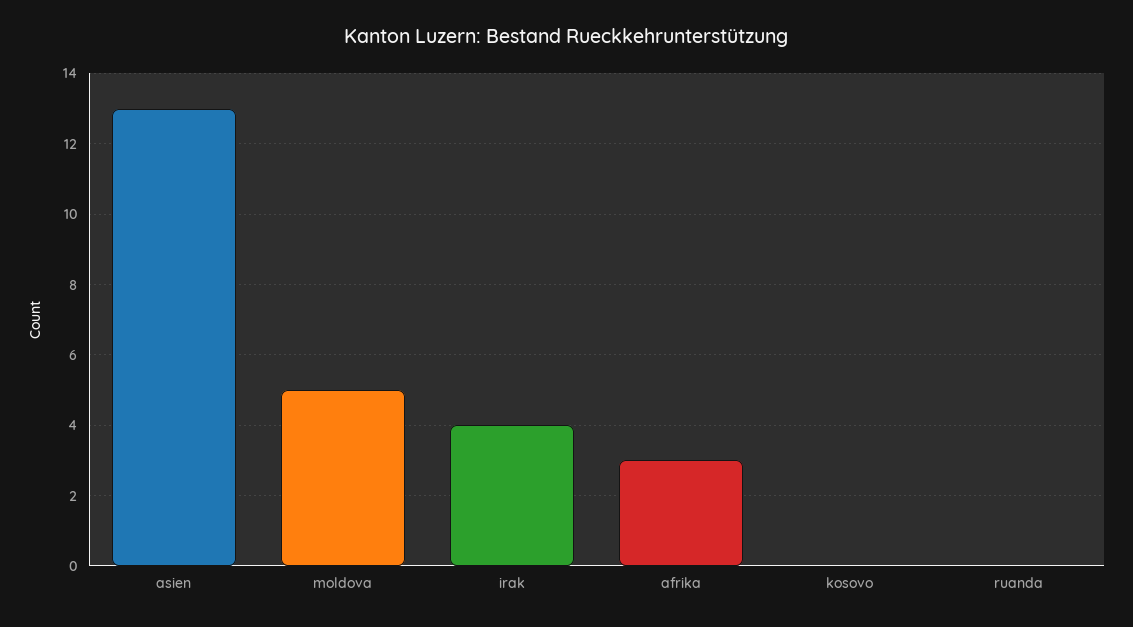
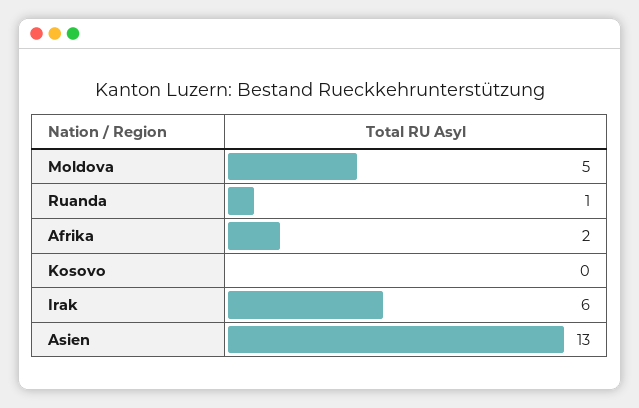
  {
    "asien": 13,
    "moldova": 5,
-   "irak": 4,
+   "irak": 6,
-   "afrika": 3,
+   "afrika": 2,
    "kosovo": 0,
-   "ruanda": 0
+   "ruanda": 1
  }

